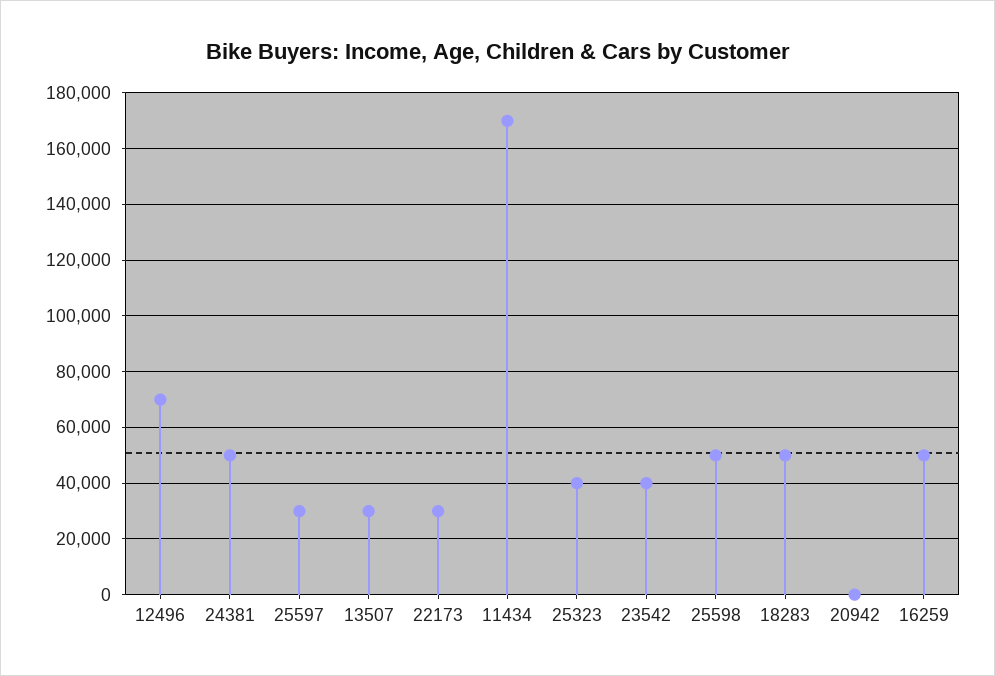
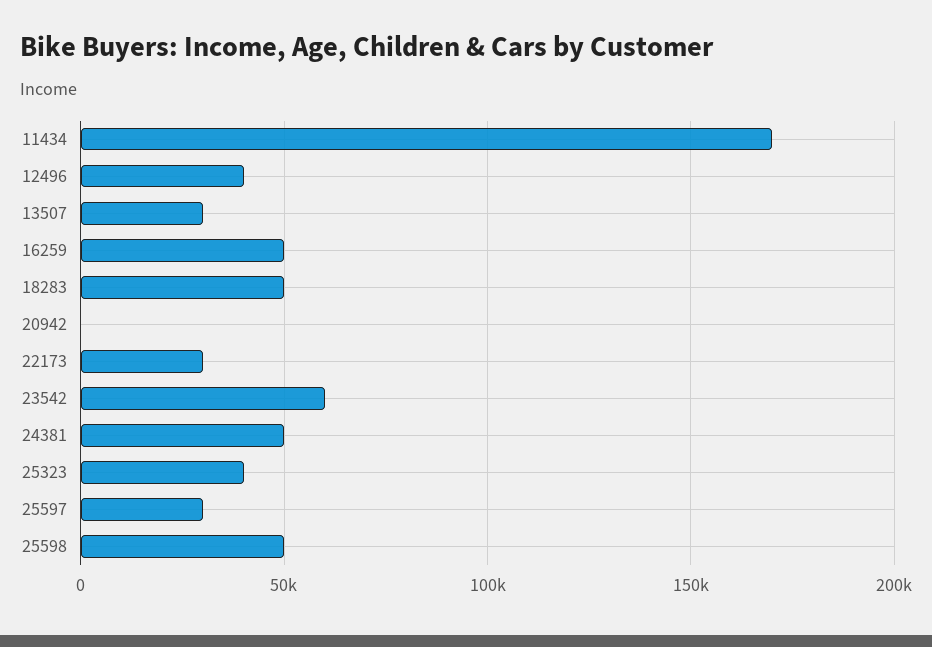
  {
-   "12496": 70000,
+   "12496": 40000,
    "24381": 50000,
    "25597": 30000,
    "13507": 30000,
    "22173": 30000,
    "11434": 170000,
    "25323": 40000,
-   "23542": 40000,
+   "23542": 60000,
    "25598": 50000,
    "18283": 50000,
    "20942": 0,
    "16259": 50000
  }

